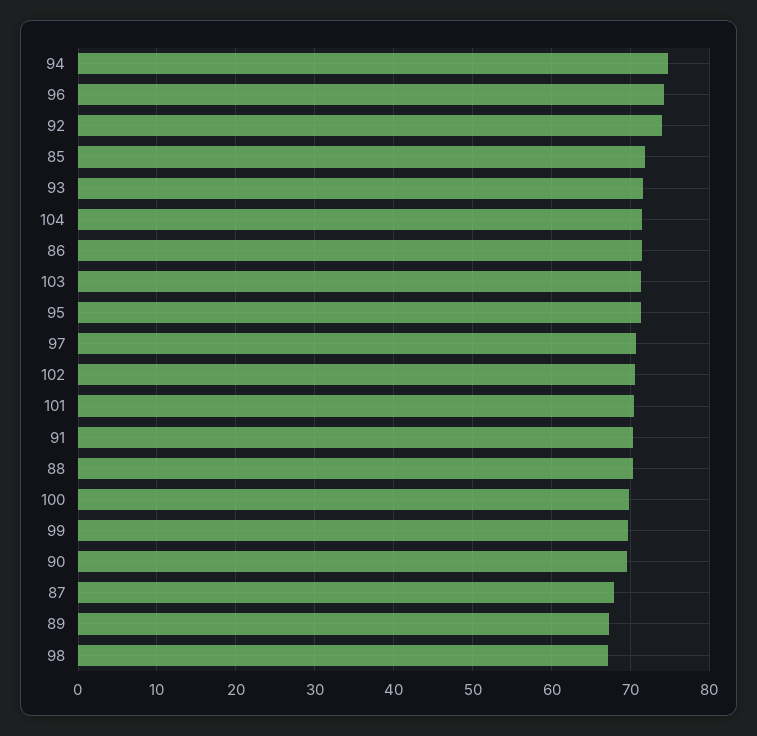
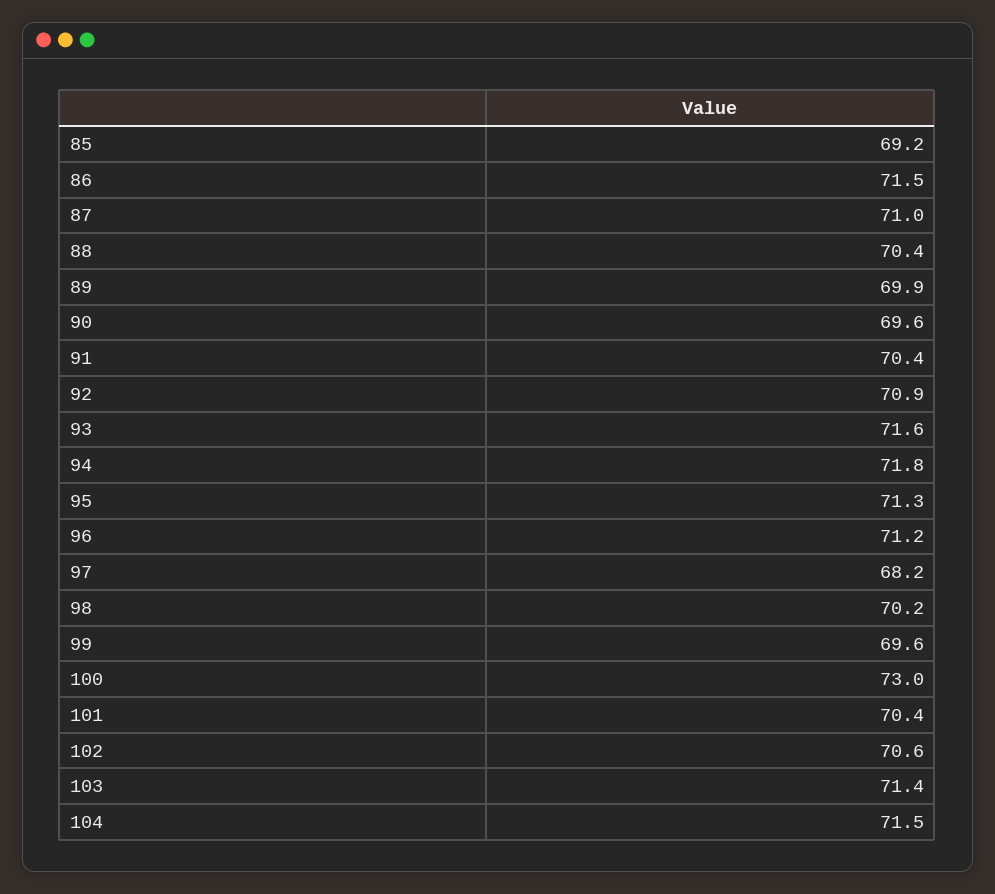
  {
-   "94": 75,
+   "94": 71.8,
-   "96": 74,
+   "96": 71.2,
-   "92": 74,
+   "92": 70.9,
-   "85": 72,
+   "85": 69.2,
    "93": 71.6,
    "104": 71.5,
    "86": 71.5,
    "103": 71.4,
    "95": 71.3,
-   "97": 71,
+   "97": 68.2,
    "102": 70.6,
    "101": 70.4,
    "91": 70.4,
    "88": 70.4,
-   "100": 70,
+   "100": 73,
    "99": 69.6,
    "90": 69.6,
-   "87": 68,
+   "87": 71,
-   "89": 67,
+   "89": 69.9,
-   "98": 67
+   "98": 70.2
  }

